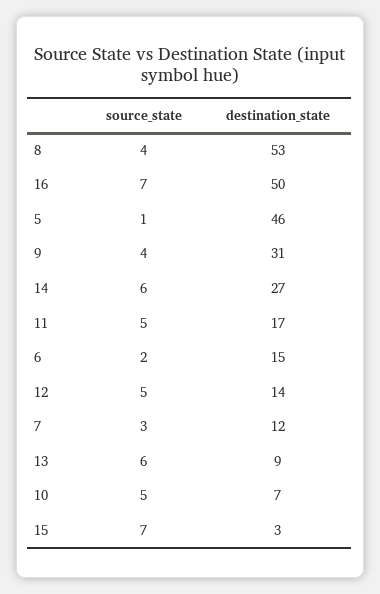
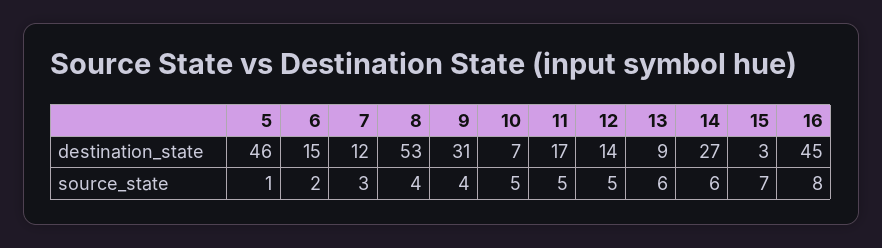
  {
    "source_state": {
      "8": 4,
-     "16": 7,
+     "16": 8,
      "5": 1,
      "9": 4,
      "14": 6,
      "11": 5,
      "6": 2,
      "12": 5,
      "7": 3,
      "13": 6,
      "10": 5,
      "15": 7
    },
    "destination_state": {
      "8": 53,
-     "16": 50,
+     "16": 45,
      "5": 46,
      "9": 31,
      "14": 27,
      "11": 17,
      "6": 15,
      "12": 14,
      "7": 12,
      "13": 9,
      "10": 7,
      "15": 3
    }
  }

